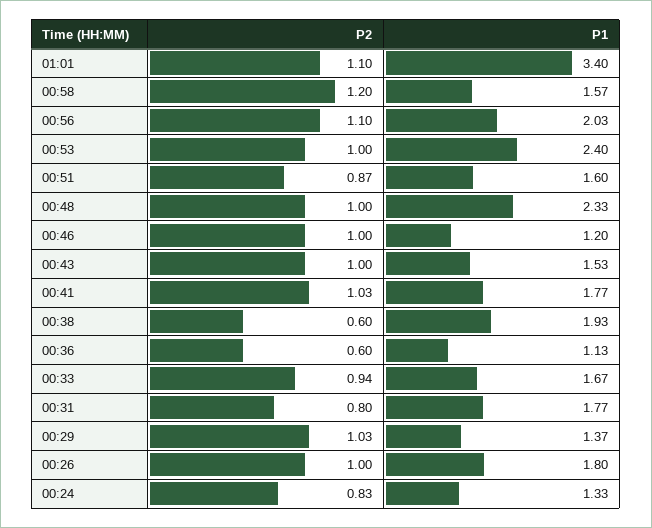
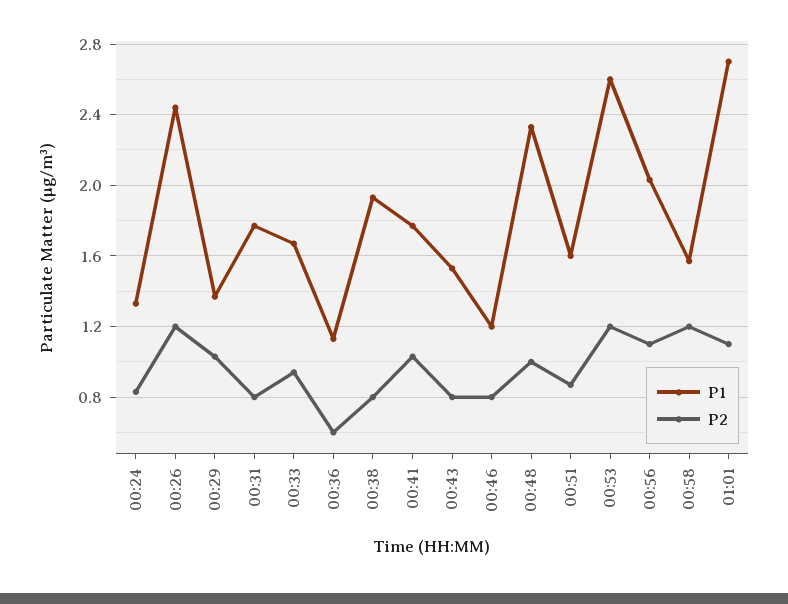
  {
    "P2": {
      "01:01": 1.1,
      "00:58": 1.2,
      "00:56": 1.1,
-     "00:53": 1,
+     "00:53": 1.2,
      "00:51": 0.87,
      "00:48": 1,
-     "00:46": 1,
+     "00:46": 0.8,
-     "00:43": 1,
+     "00:43": 0.8,
      "00:41": 1.03,
-     "00:38": 0.6,
+     "00:38": 0.8,
      "00:36": 0.6,
      "00:33": 0.94,
      "00:31": 0.8,
      "00:29": 1.03,
-     "00:26": 1,
+     "00:26": 1.2,
      "00:24": 0.83
    },
    "P1": {
-     "01:01": 3.4,
+     "01:01": 2.7,
      "00:58": 1.57,
      "00:56": 2.03,
-     "00:53": 2.4,
+     "00:53": 2.6,
      "00:51": 1.6,
      "00:48": 2.33,
      "00:46": 1.2,
      "00:43": 1.53,
      "00:41": 1.77,
      "00:38": 1.93,
      "00:36": 1.13,
      "00:33": 1.67,
      "00:31": 1.77,
      "00:29": 1.37,
-     "00:26": 1.8,
+     "00:26": 2.45,
      "00:24": 1.33
    }
  }

